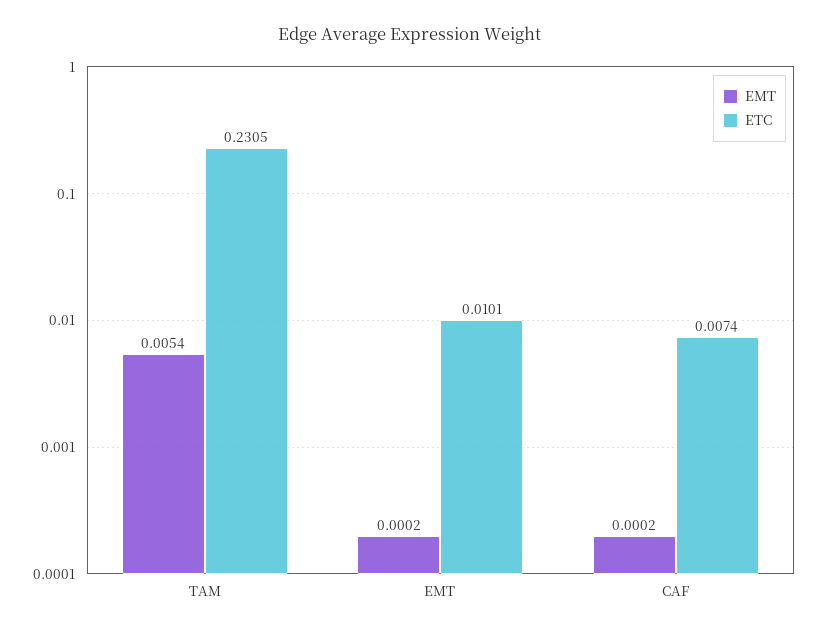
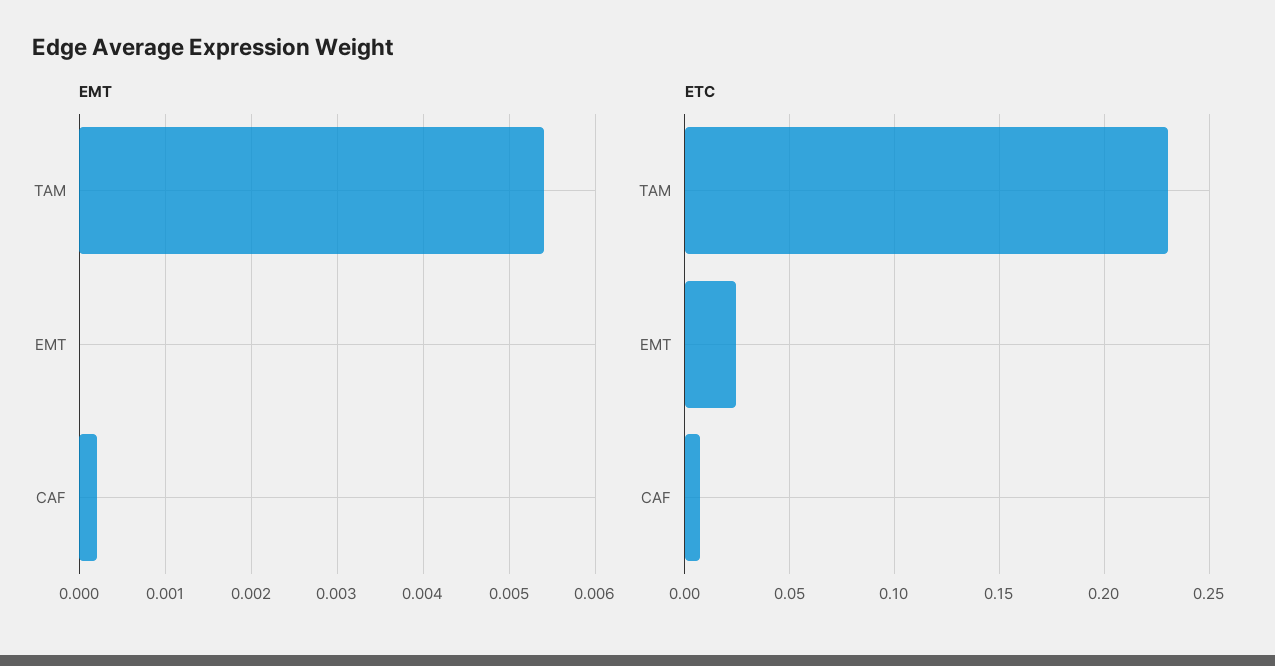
  {
    "EMT": {
      "TAM": 0.0054,
-     "EMT": 0.0002,
+     "EMT": 0,
      "CAF": 0.0002
    },
    "ETC": {
      "TAM": 0.2305,
-     "EMT": 0.0101,
+     "EMT": 0.025,
      "CAF": 0.0074
    }
  }

